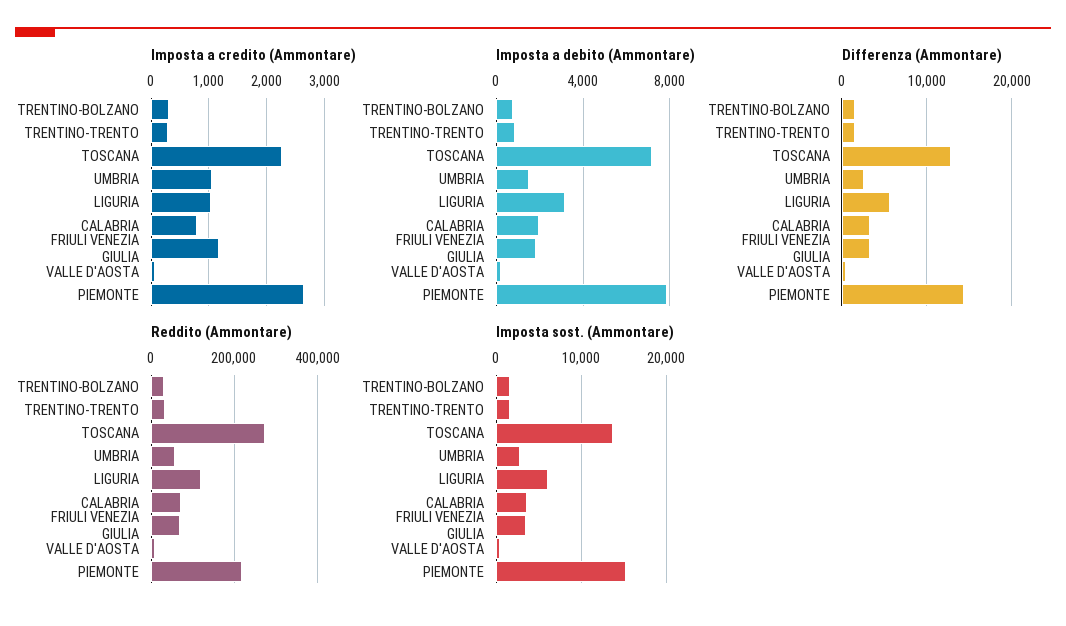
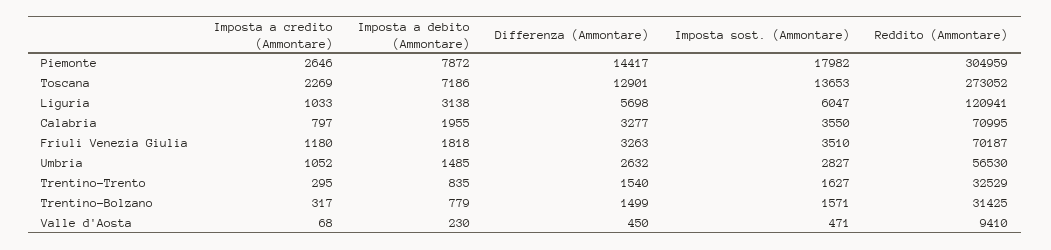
  {
    "Imposta a credito (Ammontare)": {
      "TRENTINO-BOLZANO": 317,
      "TRENTINO-TRENTO": 295,
      "TOSCANA": 2269,
      "UMBRIA": 1052,
      "LIGURIA": 1033,
      "CALABRIA": 797,
      "FRIULI VENEZIA GIULIA": 1180,
      "VALLE D'AOSTA": 68,
      "PIEMONTE": 2646
    },
    "Imposta a debito (Ammontare)": {
      "TRENTINO-BOLZANO": 779,
      "TRENTINO-TRENTO": 835,
      "TOSCANA": 7186,
      "UMBRIA": 1485,
      "LIGURIA": 3138,
      "CALABRIA": 1955,
      "FRIULI VENEZIA GIULIA": 1818,
      "VALLE D'AOSTA": 230,
      "PIEMONTE": 7872
    },
    "Differenza (Ammontare)": {
      "TRENTINO-BOLZANO": 1499,
      "TRENTINO-TRENTO": 1540,
      "TOSCANA": 12901,
      "UMBRIA": 2632,
      "LIGURIA": 5698,
      "CALABRIA": 3277,
      "FRIULI VENEZIA GIULIA": 3263,
      "VALLE D'AOSTA": 450,
      "PIEMONTE": 14417
    },
    "Reddito (Ammontare)": {
      "TRENTINO-BOLZANO": 31425,
      "TRENTINO-TRENTO": 32529,
      "TOSCANA": 273052,
      "UMBRIA": 56530,
      "LIGURIA": 120941,
      "CALABRIA": 70995,
      "FRIULI VENEZIA GIULIA": 70187,
      "VALLE D'AOSTA": 9410,
-     "PIEMONTE": 220000
+     "PIEMONTE": 304959
    },
    "Imposta sost. (Ammontare)": {
      "TRENTINO-BOLZANO": 1571,
      "TRENTINO-TRENTO": 1627,
      "TOSCANA": 13653,
      "UMBRIA": 2827,
      "LIGURIA": 6047,
      "CALABRIA": 3550,
      "FRIULI VENEZIA GIULIA": 3510,
      "VALLE D'AOSTA": 471,
-     "PIEMONTE": 15000
+     "PIEMONTE": 17982
    }
  }

